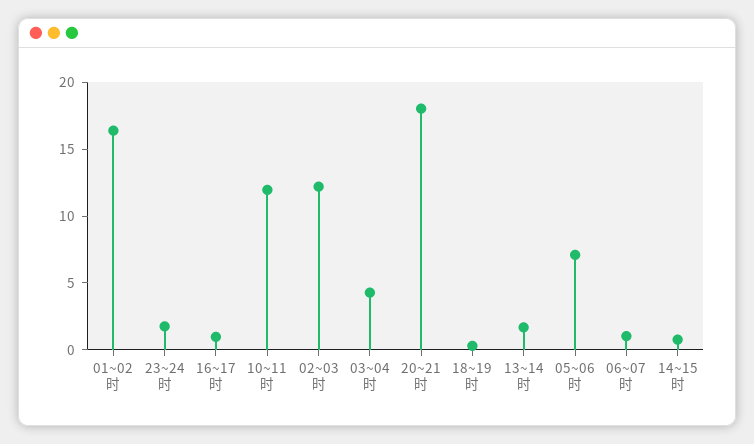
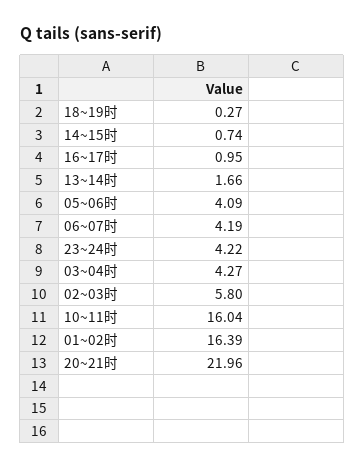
  {
    "01~02时": 16.39,
-   "23~24时": 2,
+   "23~24时": 4.22,
    "16~17时": 0.95,
-   "10~11时": 12,
+   "10~11时": 16.04,
-   "02~03时": 12,
+   "02~03时": 5.8,
    "03~04时": 4.27,
-   "20~21时": 18,
+   "20~21时": 21.96,
    "18~19时": 0.27,
    "13~14时": 1.66,
-   "05~06时": 7,
+   "05~06时": 4.09,
-   "06~07时": 1,
+   "06~07时": 4.19,
    "14~15时": 0.74
  }

